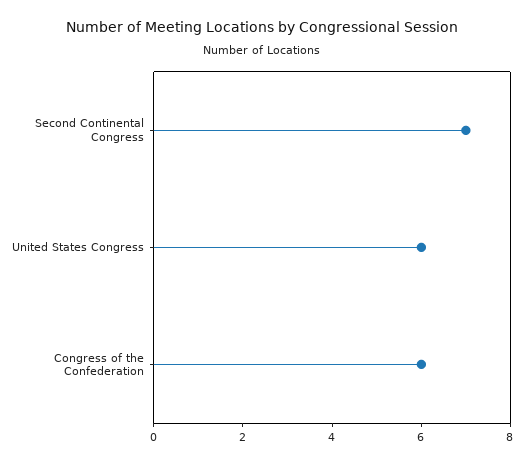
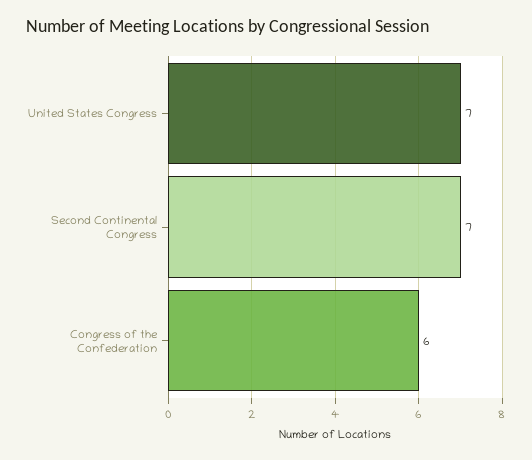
  {
    "Second Continental Congress": 7,
-   "United States Congress": 6,
+   "United States Congress": 7,
    "Congress of the Confederation": 6
  }

